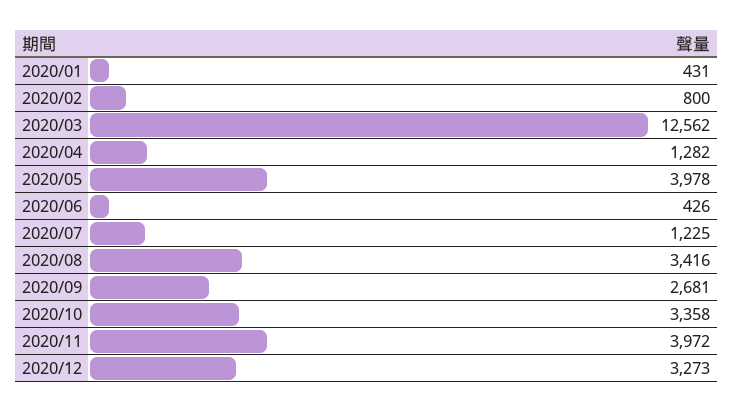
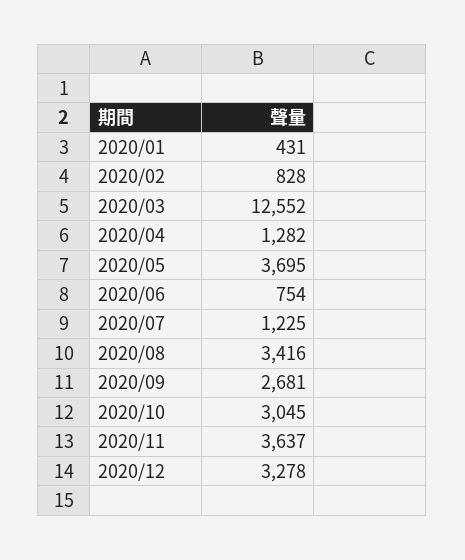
  {
    "2020/01": 431,
-   "2020/02": 800,
+   "2020/02": 828,
-   "2020/03": 12562,
+   "2020/03": 12552,
    "2020/04": 1282,
-   "2020/05": 3978,
+   "2020/05": 3695,
-   "2020/06": 426,
+   "2020/06": 754,
    "2020/07": 1225,
    "2020/08": 3416,
    "2020/09": 2681,
-   "2020/10": 3358,
+   "2020/10": 3045,
-   "2020/11": 3972,
+   "2020/11": 3637,
-   "2020/12": 3273
+   "2020/12": 3278
  }

